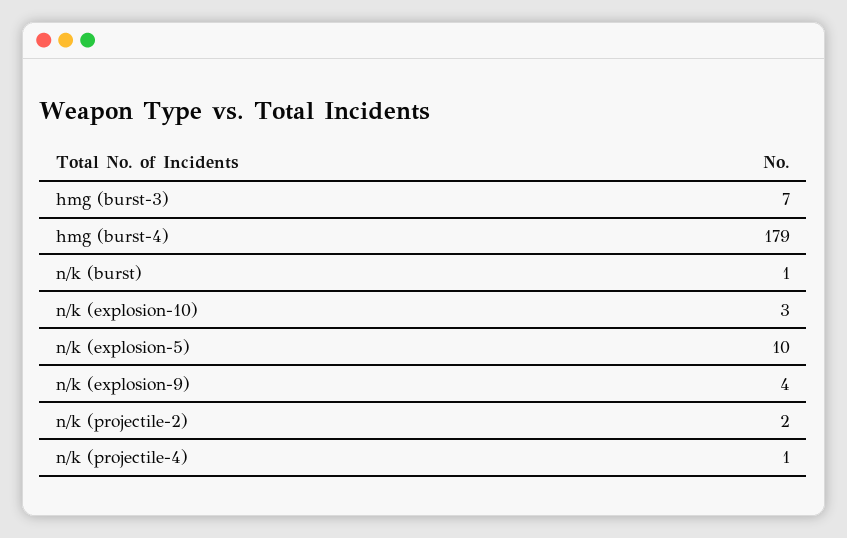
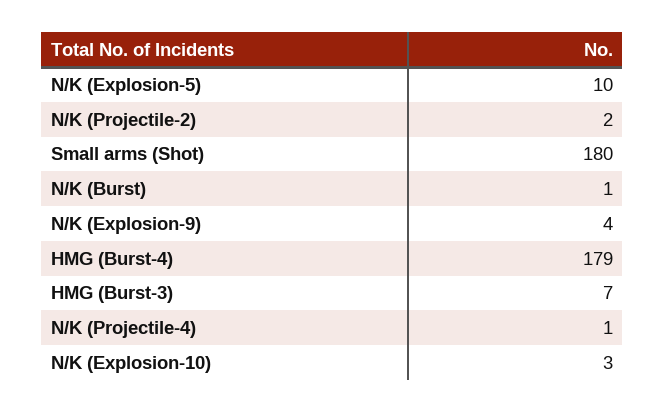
  {
    "hmg (burst-3)": 7,
    "hmg (burst-4)": 179,
    "n/k (burst)": 1,
    "n/k (explosion-10)": 3,
    "n/k (explosion-5)": 10,
    "n/k (explosion-9)": 4,
    "n/k (projectile-2)": 2,
-   "n/k (projectile-4)": 1
+   "n/k (projectile-4)": 1,
+   "Small arms (Shot)": 180
  }

